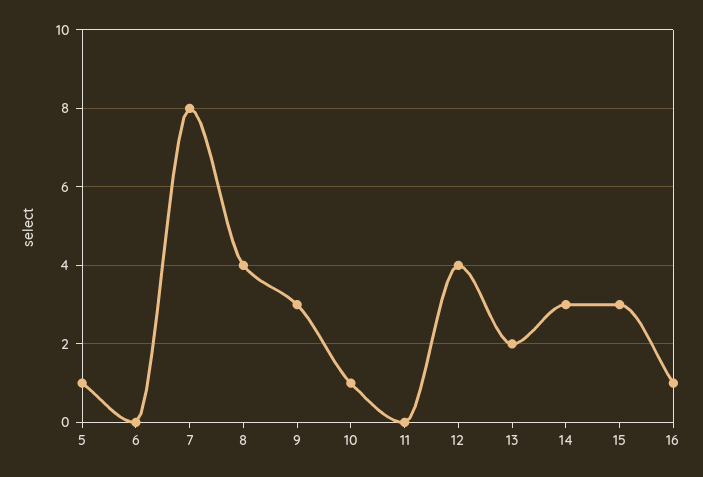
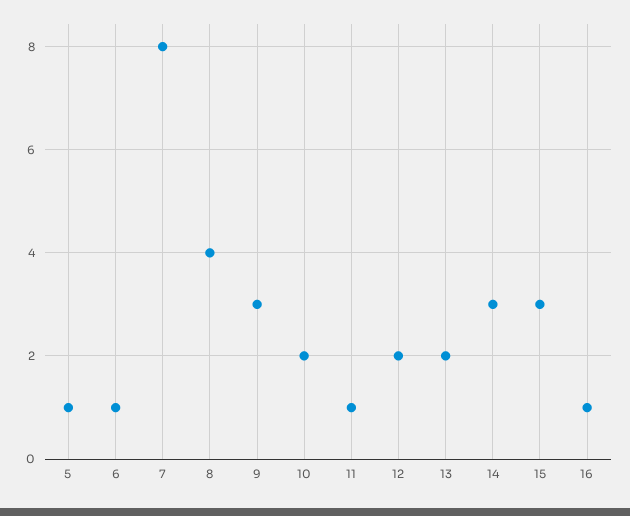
  {
    "5": 1,
-   "6": 0,
+   "6": 1,
    "7": 8,
    "8": 4,
    "9": 3,
-   "10": 1,
+   "10": 2,
-   "11": 0,
+   "11": 1,
-   "12": 4,
+   "12": 2,
    "13": 2,
    "14": 3,
    "15": 3,
    "16": 1
  }

